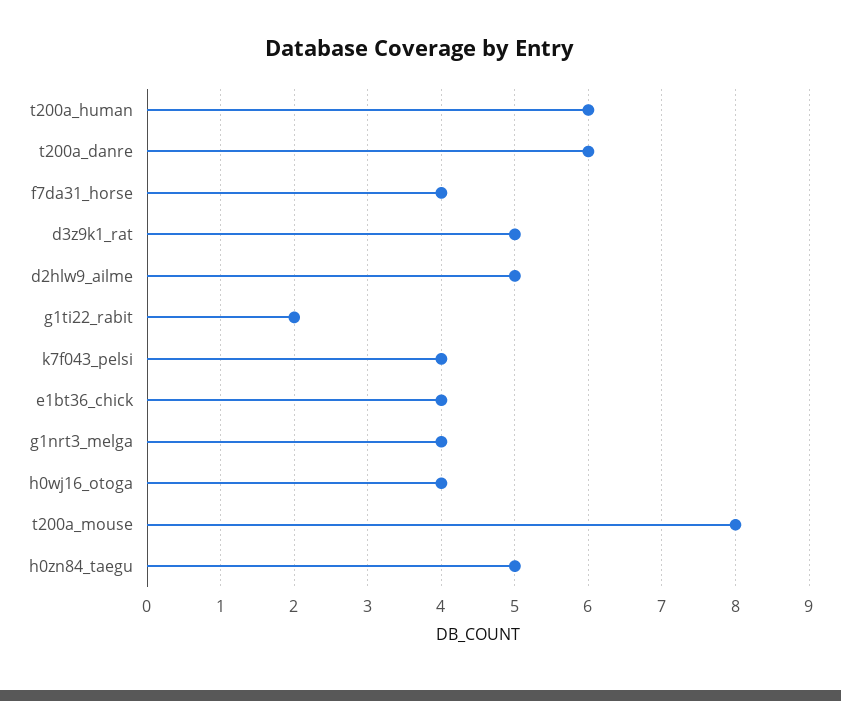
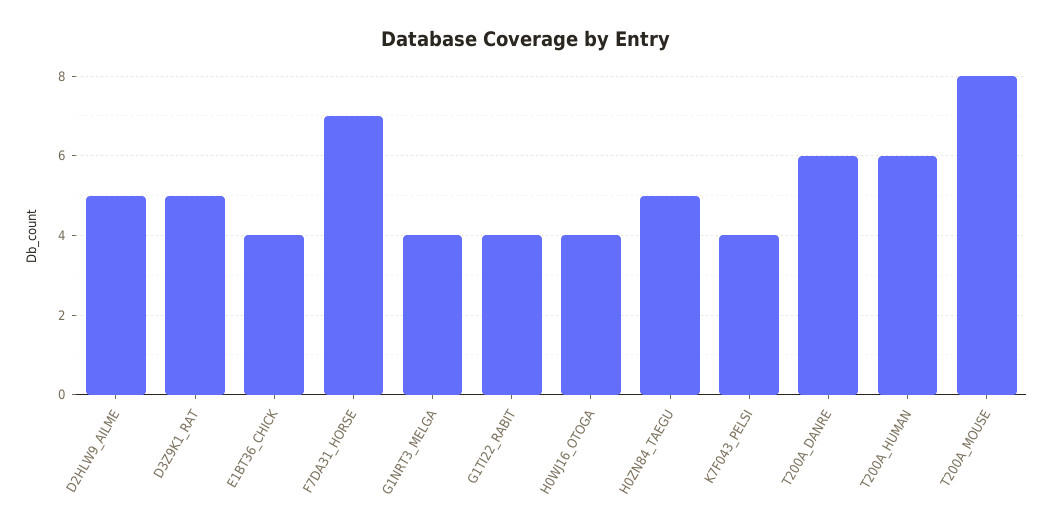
  {
    "t200a_human": 6,
    "t200a_danre": 6,
-   "f7da31_horse": 4,
+   "f7da31_horse": 7,
    "d3z9k1_rat": 5,
    "d2hlw9_ailme": 5,
-   "g1ti22_rabit": 2,
+   "g1ti22_rabit": 4,
    "k7f043_pelsi": 4,
    "e1bt36_chick": 4,
    "g1nrt3_melga": 4,
    "h0wj16_otoga": 4,
    "t200a_mouse": 8,
    "h0zn84_taegu": 5
  }

